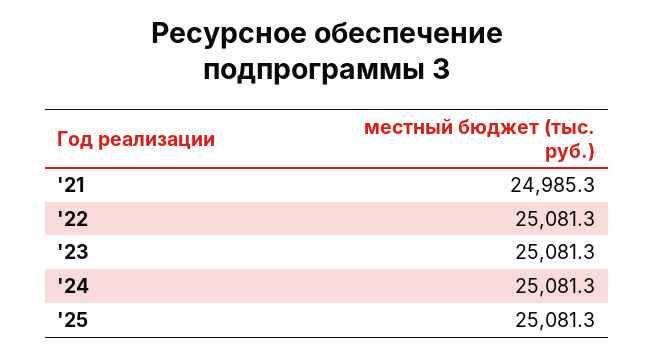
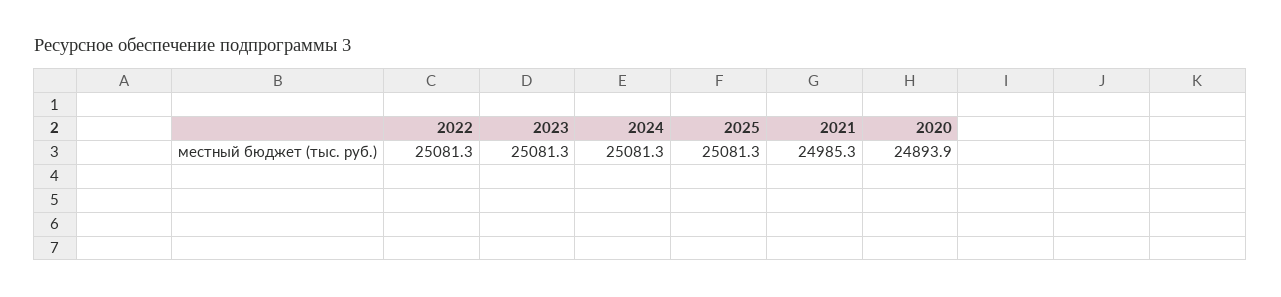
  {
    "'21": 24985.3,
    "'22": 25081.3,
    "'23": 25081.3,
    "'24": 25081.3,
-   "'25": 25081.3
+   "'25": 25081.3,
+   "2020": 24893.9
  }

